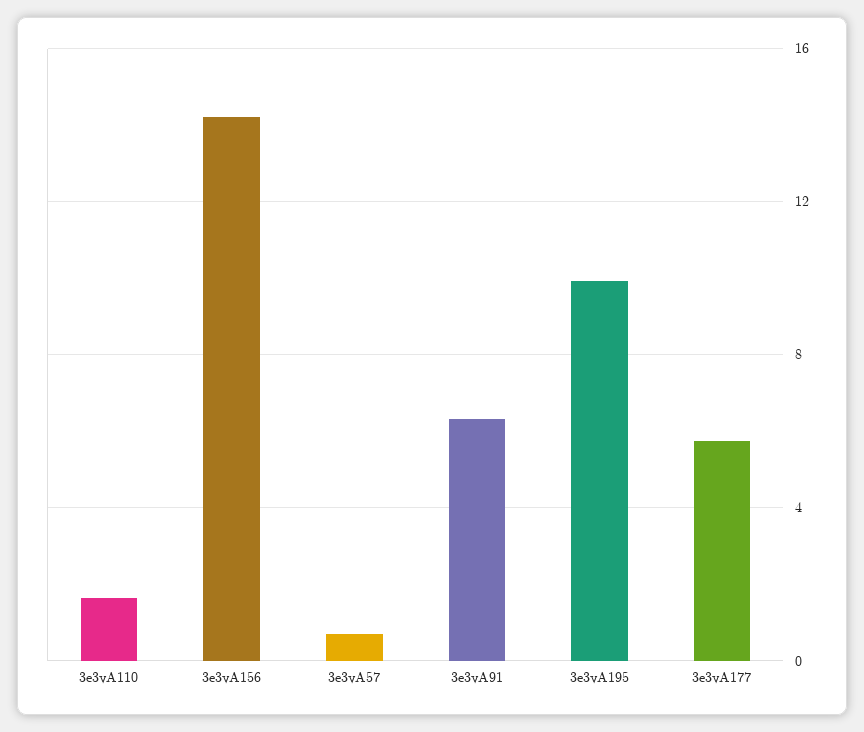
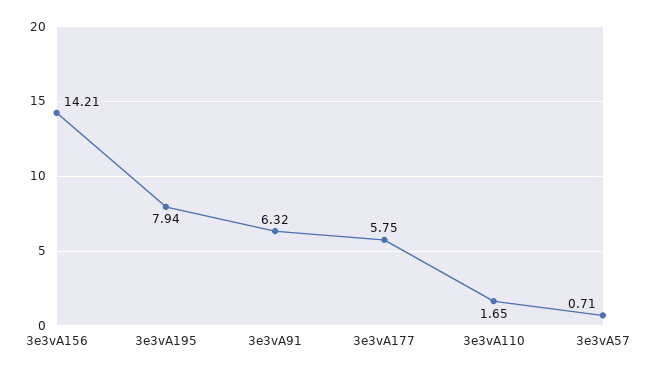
  {
    "3e3vA110": 1.65,
    "3e3vA156": 14.21,
    "3e3vA57": 0.71,
    "3e3vA91": 6.32,
-   "3e3vA195": 10,
+   "3e3vA195": 7.94,
    "3e3vA177": 5.75
  }

